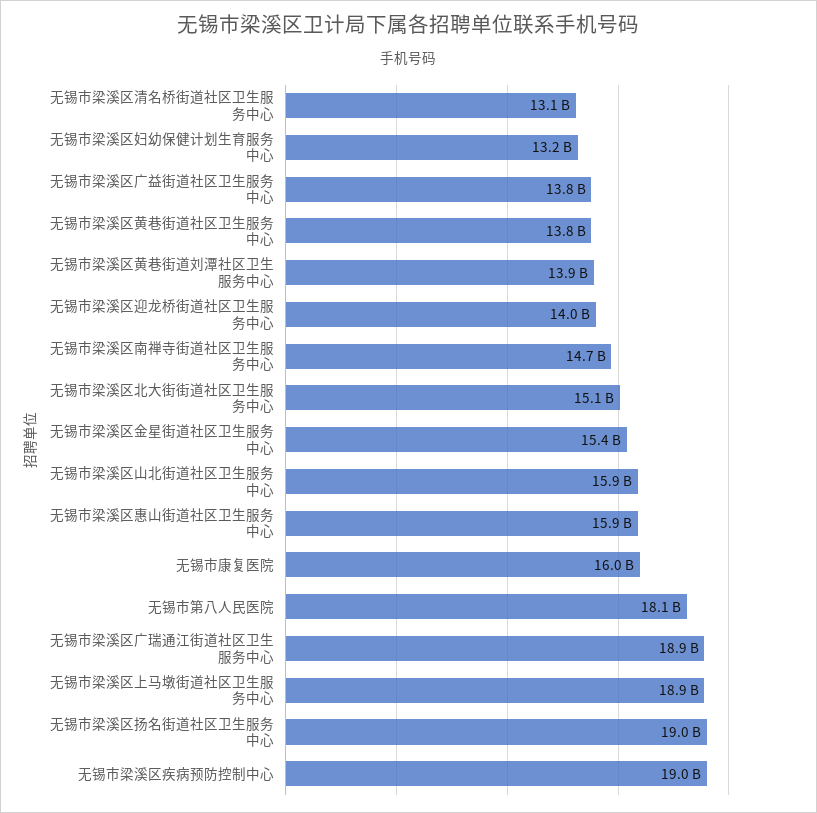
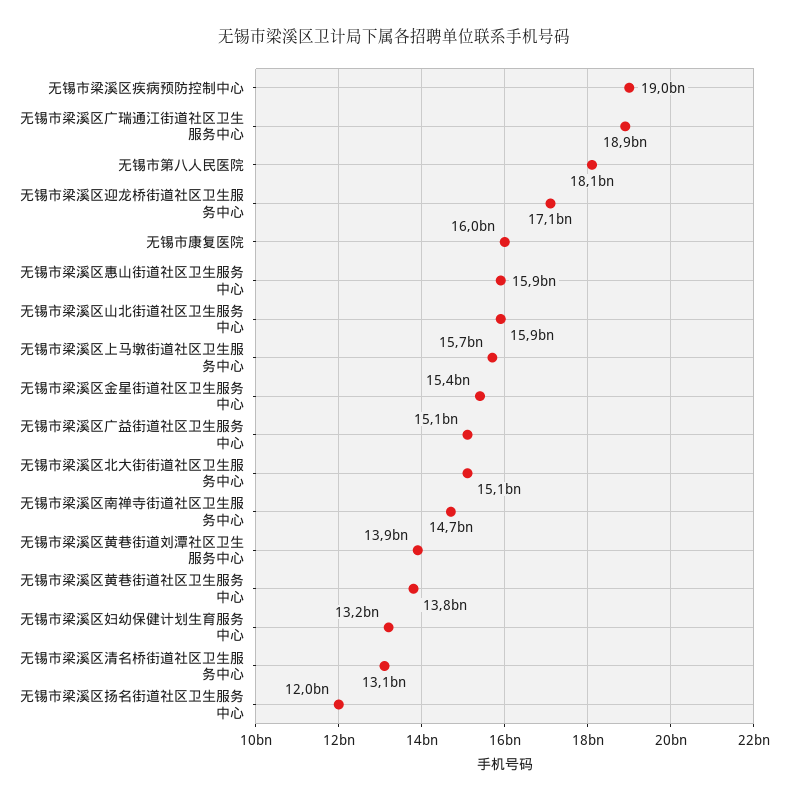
  {
    "无锡市梁溪区清名桥街道社区卫生服务中心": 13100000000,
    "无锡市梁溪区妇幼保健计划生育服务中心": 13200000000,
-   "无锡市梁溪区广益街道社区卫生服务中心": 13800000000,
+   "无锡市梁溪区广益街道社区卫生服务中心": 15100000000,
    "无锡市梁溪区黄巷街道社区卫生服务中心": 13800000000,
    "无锡市梁溪区黄巷街道刘潭社区卫生服务中心": 13900000000,
-   "无锡市梁溪区迎龙桥街道社区卫生服务中心": 14000000000,
+   "无锡市梁溪区迎龙桥街道社区卫生服务中心": 17100000000,
    "无锡市梁溪区南禅寺街道社区卫生服务中心": 14700000000,
    "无锡市梁溪区北大街街道社区卫生服务中心": 15100000000,
    "无锡市梁溪区金星街道社区卫生服务中心": 15400000000,
    "无锡市梁溪区山北街道社区卫生服务中心": 15900000000,
    "无锡市梁溪区惠山街道社区卫生服务中心": 15900000000,
    "无锡市康复医院": 16000000000,
    "无锡市第八人民医院": 18100000000,
    "无锡市梁溪区广瑞通江街道社区卫生服务中心": 18900000000,
-   "无锡市梁溪区上马墩街道社区卫生服务中心": 18900000000,
+   "无锡市梁溪区上马墩街道社区卫生服务中心": 15700000000,
-   "无锡市梁溪区扬名街道社区卫生服务中心": 19000000000,
+   "无锡市梁溪区扬名街道社区卫生服务中心": 12000000000,
    "无锡市梁溪区疾病预防控制中心": 19000000000
  }

